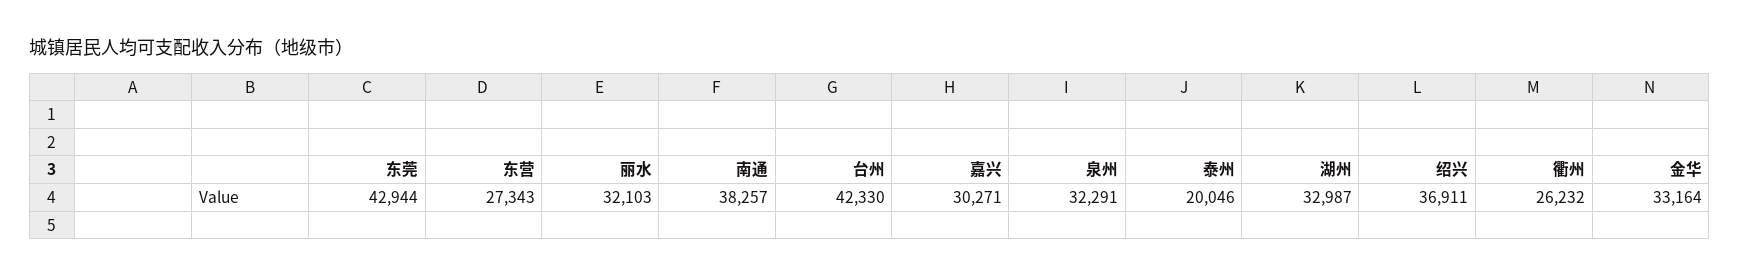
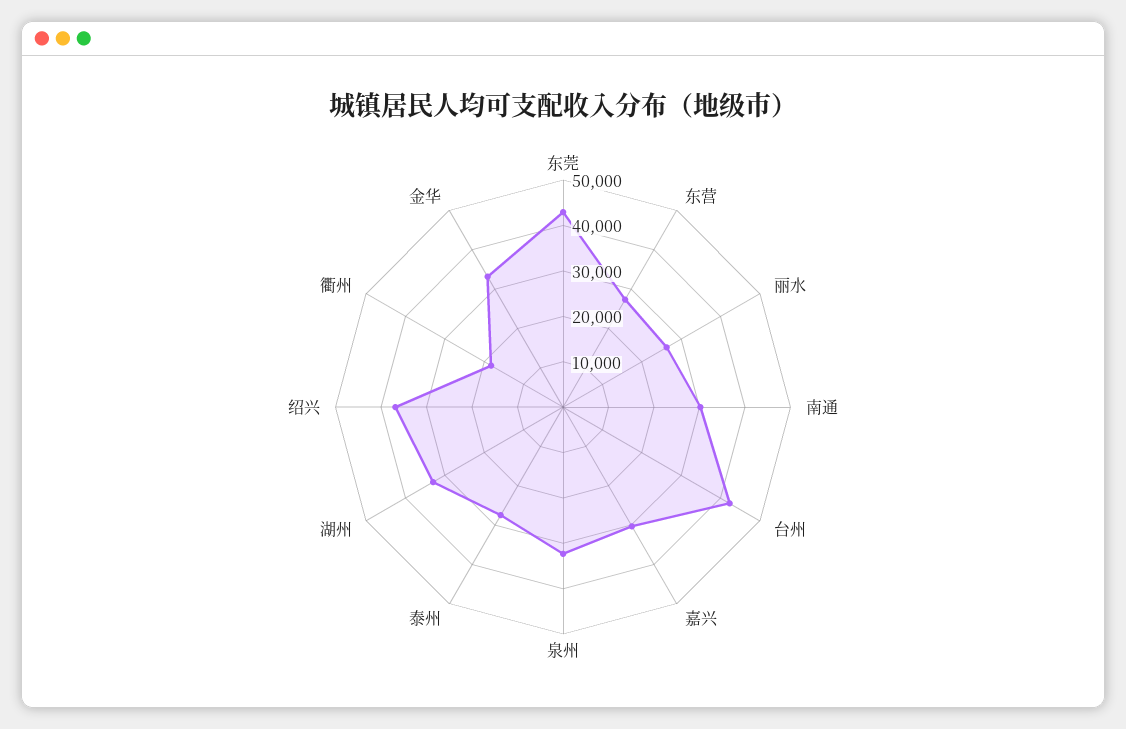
  {
    "东莞": 42944,
    "东营": 27343,
-   "丽水": 32103,
+   "丽水": 26000,
-   "南通": 38257,
+   "南通": 30000,
    "台州": 42330,
    "嘉兴": 30271,
    "泉州": 32291,
-   "泰州": 20046,
+   "泰州": 28000,
    "湖州": 32987,
    "绍兴": 36911,
-   "衢州": 26232,
+   "衢州": 18000,
    "金华": 33164
  }

